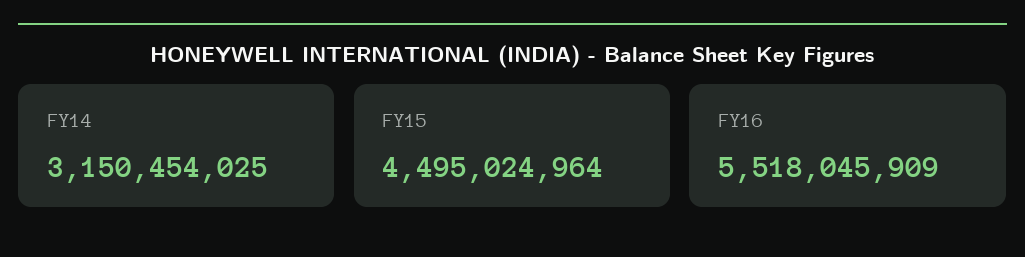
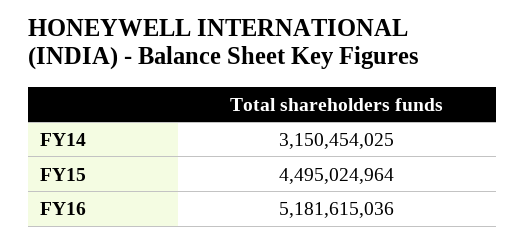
  {
    "FY14": 3150454025,
    "FY15": 4495024964,
-   "FY16": 5518045909
+   "FY16": 5181615036
  }

